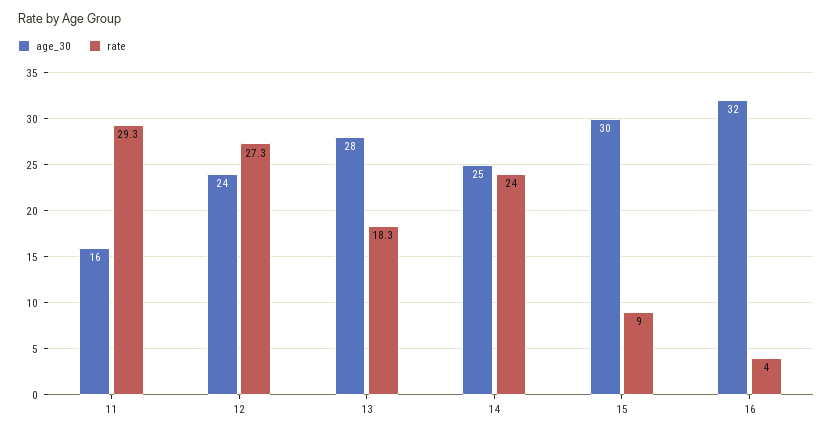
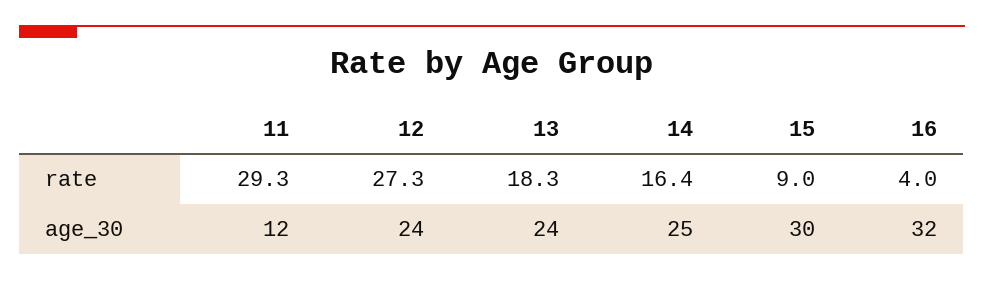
  {
    "age_30": {
-     "11": 16,
+     "11": 12,
      "12": 24,
-     "13": 28,
+     "13": 24,
      "14": 25,
      "15": 30,
      "16": 32
    },
    "rate": {
      "11": 29.3,
      "12": 27.3,
      "13": 18.3,
-     "14": 24,
+     "14": 16.4,
      "15": 9,
      "16": 4
    }
  }

